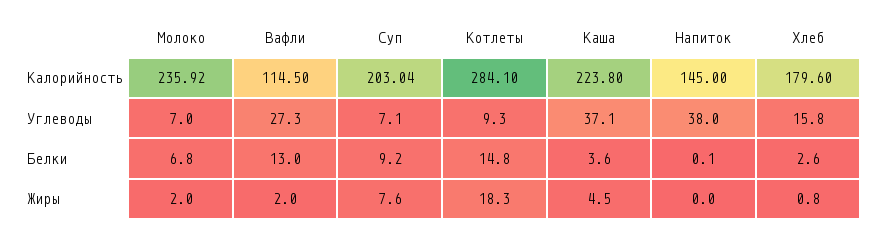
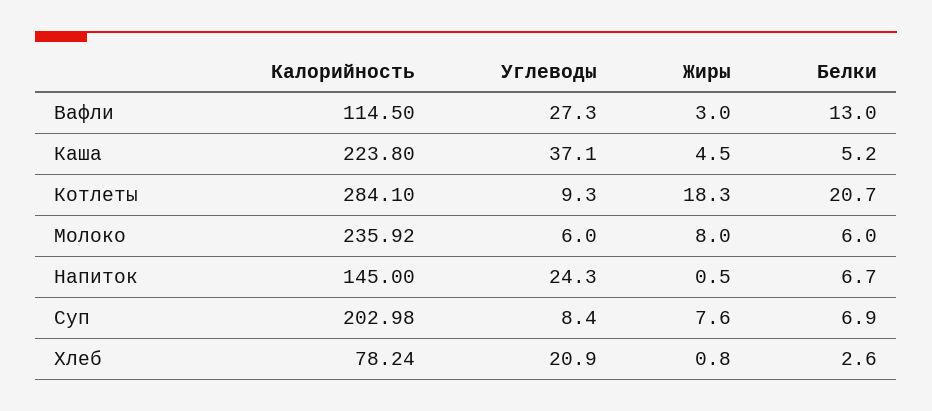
  {
    "Молоко": {
      "Калорийность": 235.92,
-     "Углеводы": 7,
+     "Углеводы": 6,
-     "Белки": 6.8,
+     "Белки": 6,
-     "Жиры": 2
+     "Жиры": 8
    },
    "Вафли": {
      "Калорийность": 114.5,
      "Углеводы": 27.3,
      "Белки": 13,
-     "Жиры": 2
+     "Жиры": 3
    },
    "Суп": {
-     "Калорийность": 203.04,
+     "Калорийность": 202.98,
-     "Углеводы": 7.1,
+     "Углеводы": 8.4,
-     "Белки": 9.2,
+     "Белки": 6.9,
      "Жиры": 7.6
    },
    "Котлеты": {
      "Калорийность": 284.1,
      "Углеводы": 9.3,
-     "Белки": 14.8,
+     "Белки": 20.7,
      "Жиры": 18.3
    },
    "Каша": {
      "Калорийность": 223.8,
      "Углеводы": 37.1,
-     "Белки": 3.6,
+     "Белки": 5.2,
      "Жиры": 4.5
    },
    "Напиток": {
      "Калорийность": 145,
-     "Углеводы": 38,
+     "Углеводы": 24.3,
-     "Белки": 0.1,
+     "Белки": 6.7,
-     "Жиры": 0
+     "Жиры": 0.5
    },
    "Хлеб": {
-     "Калорийность": 179.6,
+     "Калорийность": 78.24,
-     "Углеводы": 15.8,
+     "Углеводы": 20.9,
      "Белки": 2.6,
      "Жиры": 0.8
    }
  }

